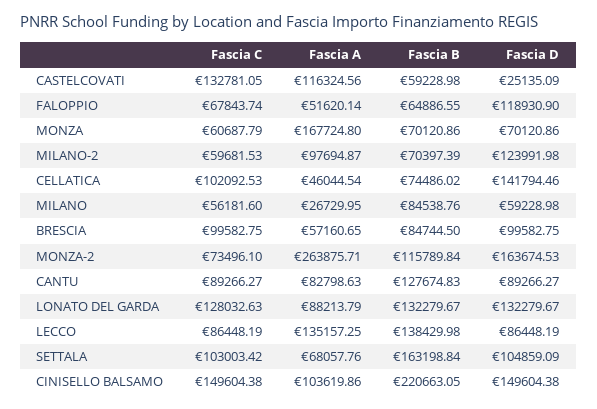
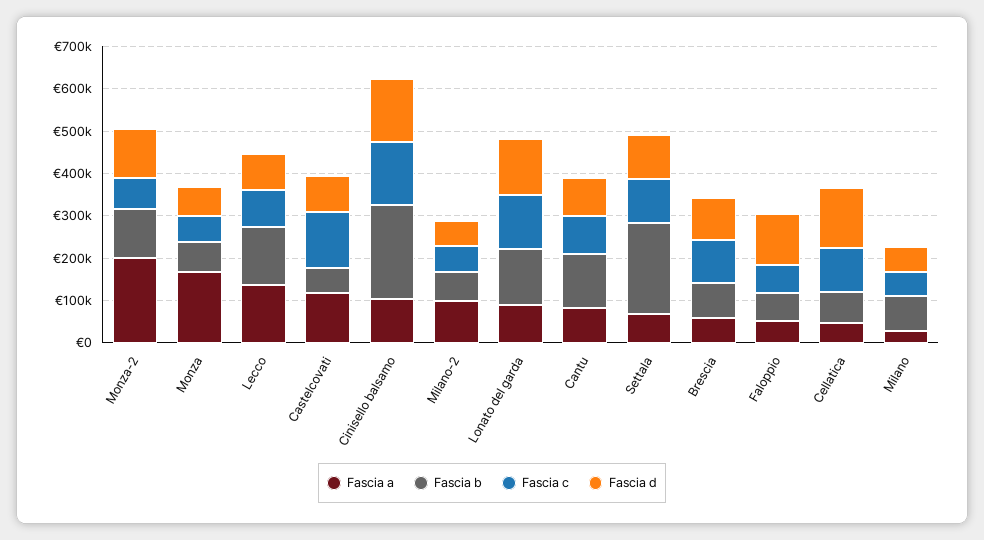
  {
    "Fascia C": {
      "CASTELCOVATI": 132781.05,
      "FALOPPIO": 67843.74,
      "MONZA": 60687.79,
      "MILANO-2": 59681.53,
      "CELLATICA": 102092.53,
      "MILANO": 56181.6,
      "BRESCIA": 99582.75,
      "MONZA-2": 73496.1,
      "CANTU": 89266.27,
      "LONATO DEL GARDA": 128032.63,
      "LECCO": 86448.19,
      "SETTALA": 103003.42,
      "CINISELLO BALSAMO": 149604.38
    },
    "Fascia A": {
      "CASTELCOVATI": 116324.56,
      "FALOPPIO": 51620.14,
      "MONZA": 167724.8,
      "MILANO-2": 97694.87,
      "CELLATICA": 46044.54,
      "MILANO": 26729.95,
      "BRESCIA": 57160.65,
-     "MONZA-2": 263875.71,
+     "MONZA-2": 200000,
      "CANTU": 82798.63,
      "LONATO DEL GARDA": 88213.79,
      "LECCO": 135157.25,
      "SETTALA": 68057.76,
      "CINISELLO BALSAMO": 103619.86
    },
    "Fascia B": {
      "CASTELCOVATI": 59228.98,
      "FALOPPIO": 64886.55,
      "MONZA": 70120.86,
      "MILANO-2": 70397.39,
      "CELLATICA": 74486.02,
      "MILANO": 84538.76,
      "BRESCIA": 84744.5,
      "MONZA-2": 115789.84,
      "CANTU": 127674.83,
      "LONATO DEL GARDA": 132279.67,
      "LECCO": 138429.98,
-     "SETTALA": 163198.84,
+     "SETTALA": 220000,
      "CINISELLO BALSAMO": 220663.05
    },
    "Fascia D": {
-     "CASTELCOVATI": 25135.09,
+     "CASTELCOVATI": 80000,
      "FALOPPIO": 118930.9,
      "MONZA": 70120.86,
-     "MILANO-2": 123991.98,
+     "MILANO-2": 60000,
      "CELLATICA": 141794.46,
      "MILANO": 59228.98,
      "BRESCIA": 99582.75,
-     "MONZA-2": 163674.53,
+     "MONZA-2": 120000,
      "CANTU": 89266.27,
      "LONATO DEL GARDA": 132279.67,
      "LECCO": 86448.19,
      "SETTALA": 104859.09,
      "CINISELLO BALSAMO": 149604.38
    }
  }

